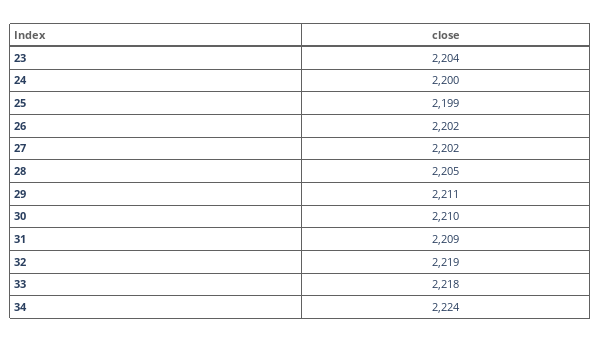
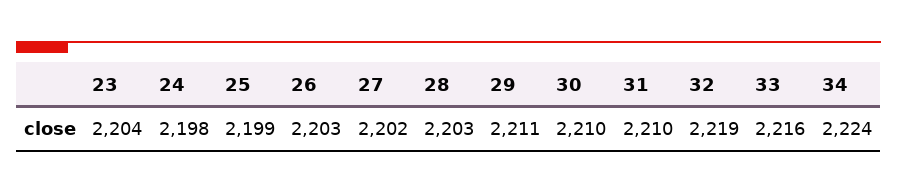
  {
    "23": 2204,
-   "24": 2200,
+   "24": 2198,
    "25": 2199,
-   "26": 2202,
+   "26": 2203,
    "27": 2202,
-   "28": 2205,
+   "28": 2203,
    "29": 2211,
    "30": 2210,
-   "31": 2209,
+   "31": 2210,
    "32": 2219,
-   "33": 2218,
+   "33": 2216,
    "34": 2224
  }

